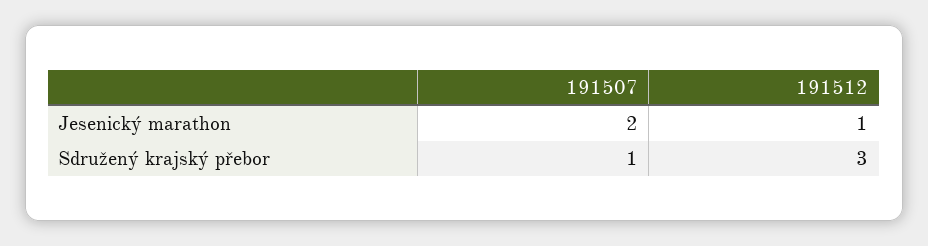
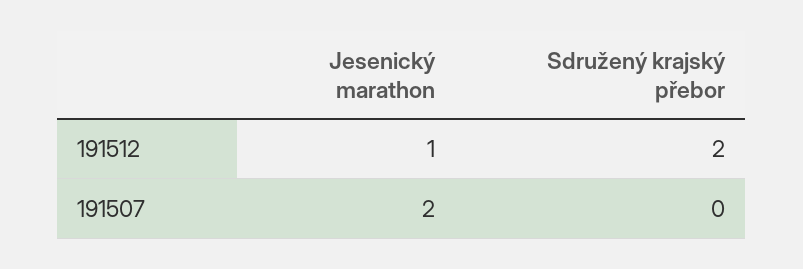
  {
    "191507": {
      "Jesenický marathon": 2,
-     "Sdružený krajský přebor": 1
+     "Sdružený krajský přebor": 0
    },
    "191512": {
      "Jesenický marathon": 1,
-     "Sdružený krajský přebor": 3
+     "Sdružený krajský přebor": 2
    }
  }

